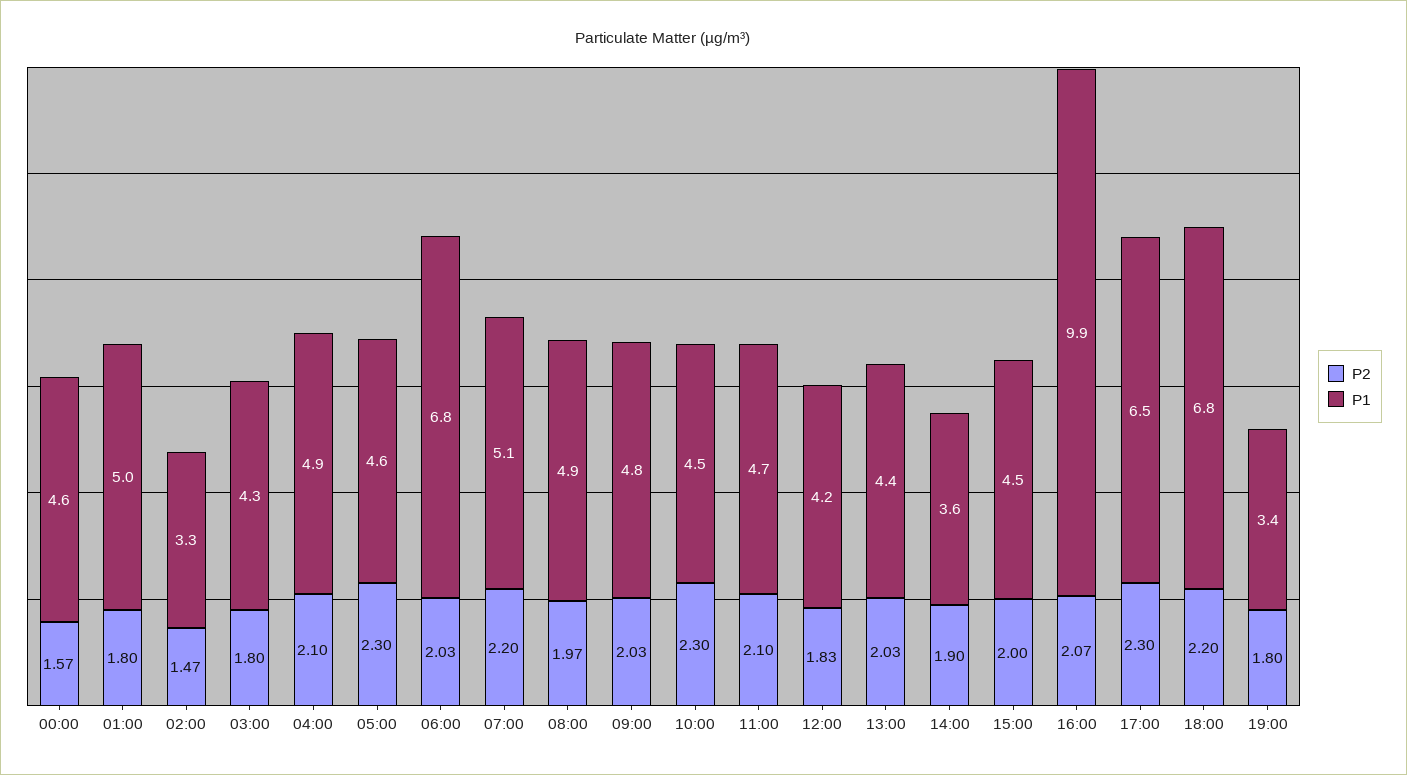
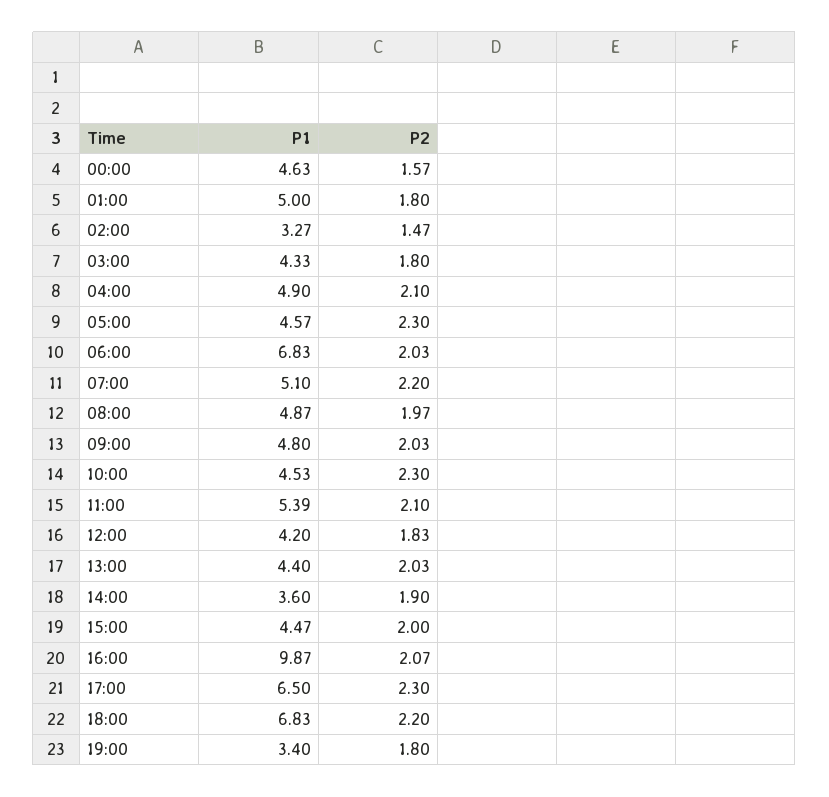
  {
    "P2": {
      "00:00": 1.57,
      "01:00": 1.8,
      "02:00": 1.47,
      "03:00": 1.8,
      "04:00": 2.1,
      "05:00": 2.3,
      "06:00": 2.03,
      "07:00": 2.2,
      "08:00": 1.97,
      "09:00": 2.03,
      "10:00": 2.3,
      "11:00": 2.1,
      "12:00": 1.83,
      "13:00": 2.03,
      "14:00": 1.9,
      "15:00": 2,
      "16:00": 2.07,
      "17:00": 2.3,
      "18:00": 2.2,
      "19:00": 1.8
    },
    "P1": {
      "00:00": 4.63,
      "01:00": 5,
      "02:00": 3.27,
      "03:00": 4.33,
      "04:00": 4.9,
      "05:00": 4.57,
      "06:00": 6.83,
      "07:00": 5.1,
      "08:00": 4.87,
      "09:00": 4.8,
      "10:00": 4.53,
-     "11:00": 4.7,
+     "11:00": 5.39,
      "12:00": 4.2,
      "13:00": 4.4,
      "14:00": 3.6,
      "15:00": 4.47,
      "16:00": 9.87,
      "17:00": 6.5,
      "18:00": 6.83,
      "19:00": 3.4
    }
  }

